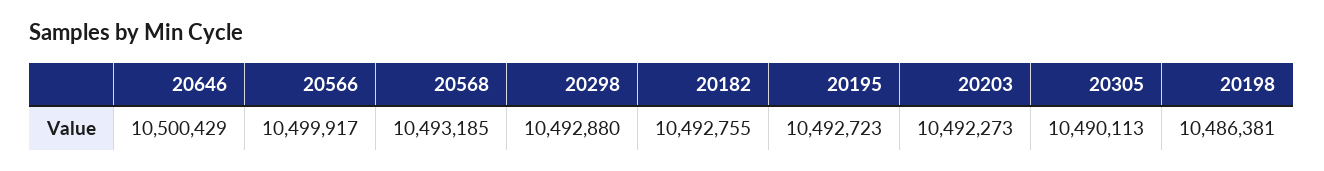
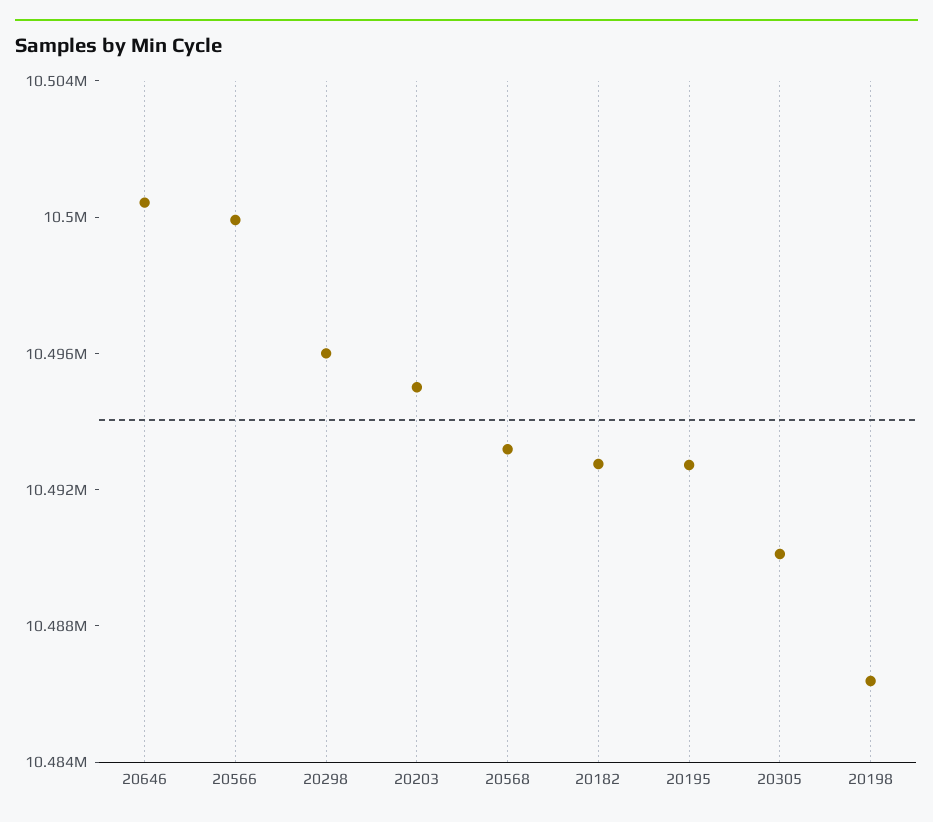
  {
    "20646": 10500429,
    "20566": 10499917,
    "20568": 10493185,
-   "20298": 10492880,
+   "20298": 10496000,
    "20182": 10492755,
    "20195": 10492723,
-   "20203": 10492273,
+   "20203": 10495000,
    "20305": 10490113,
    "20198": 10486381
  }

